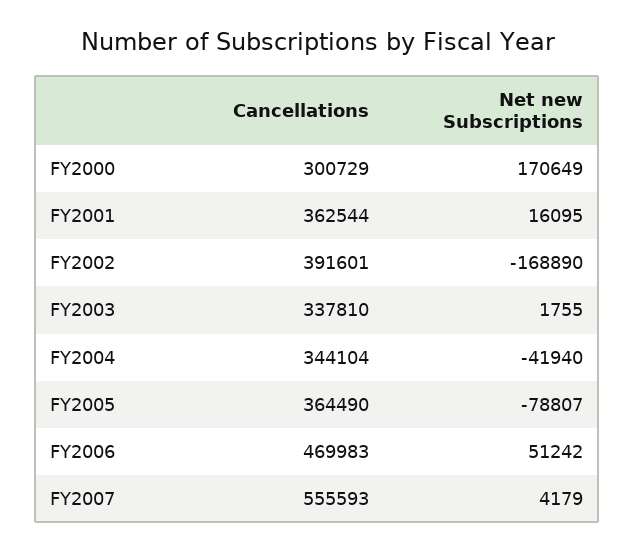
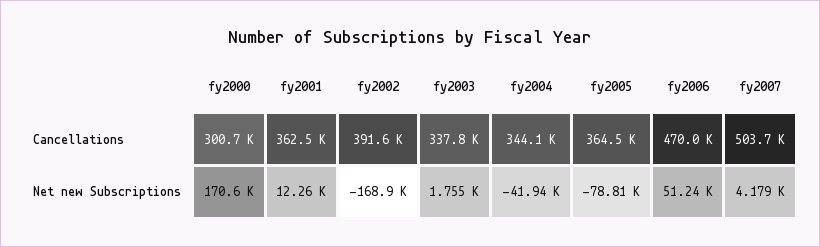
  {
    "Cancellations": {
      "FY2000": 300729,
      "FY2001": 362544,
      "FY2002": 391601,
      "FY2003": 337810,
      "FY2004": 344104,
      "FY2005": 364490,
      "FY2006": 469983,
-     "FY2007": 555593
+     "FY2007": 503700
    },
    "Net new Subscriptions": {
      "FY2000": 170649,
-     "FY2001": 16095,
+     "FY2001": 12260,
      "FY2002": -168890,
      "FY2003": 1755,
      "FY2004": -41940,
      "FY2005": -78807,
      "FY2006": 51242,
      "FY2007": 4179
    }
  }

